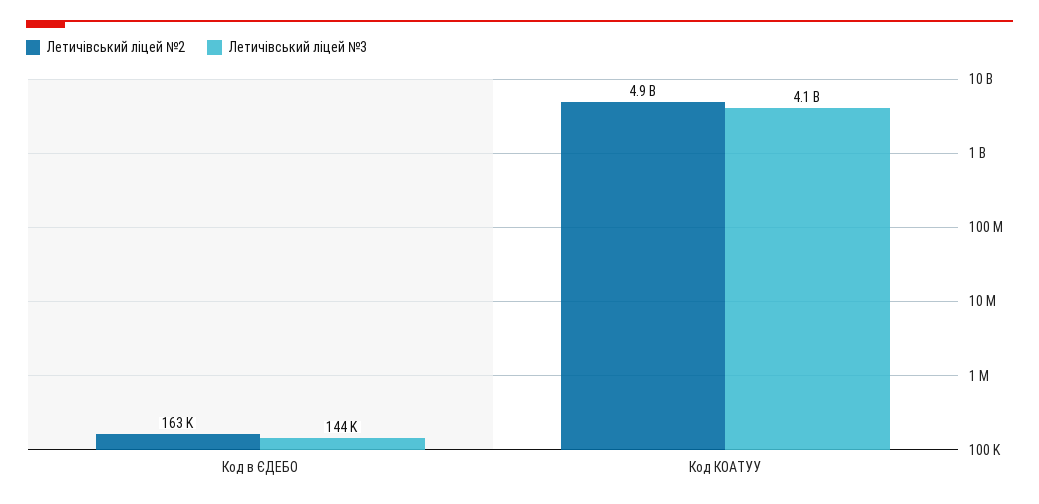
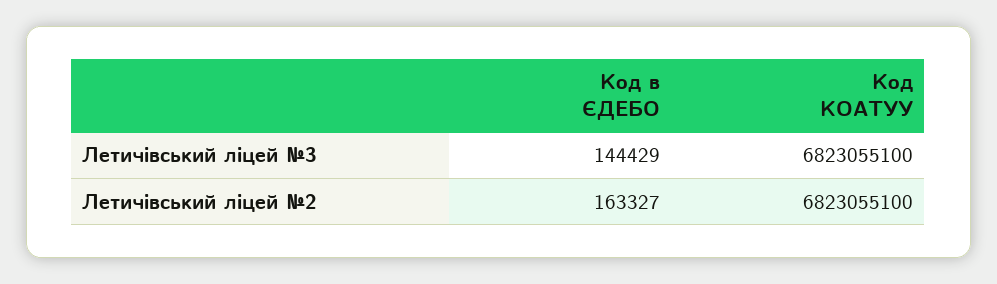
  {
    "Летичівський ліцей №2": {
      "Код в ЄДЕБО": 163327,
-     "Код КОАТУУ": 4900000000
+     "Код КОАТУУ": 6823055100
    },
    "Летичівський ліцей №3": {
      "Код в ЄДЕБО": 144429,
-     "Код КОАТУУ": 4100000000
+     "Код КОАТУУ": 6823055100
    }
  }

